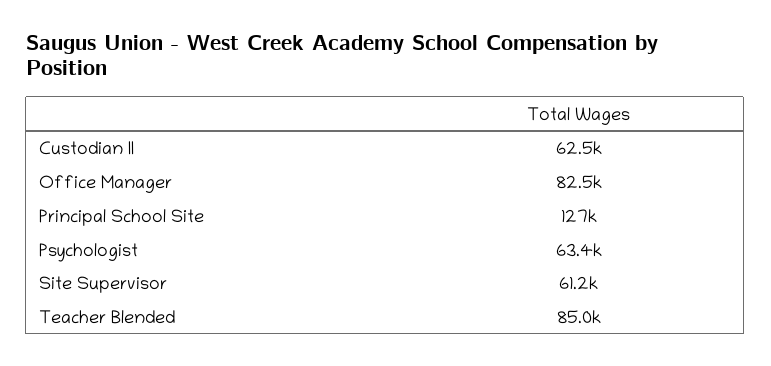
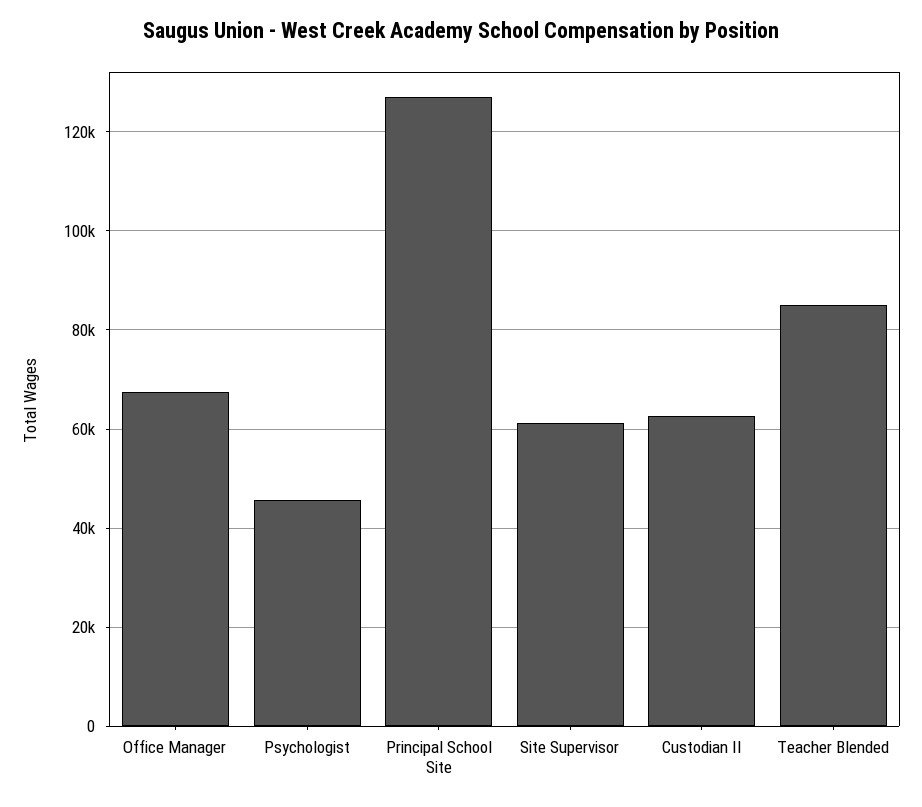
  {
    "Custodian II": 62500,
-   "Office Manager": 82500,
+   "Office Manager": 68000,
    "Principal School Site": 127000,
-   "Psychologist": 63400,
+   "Psychologist": 46000,
    "Site Supervisor": 61200,
    "Teacher Blended": 85000
  }

